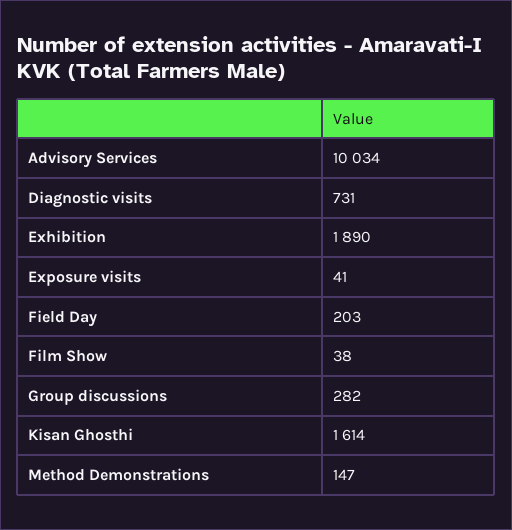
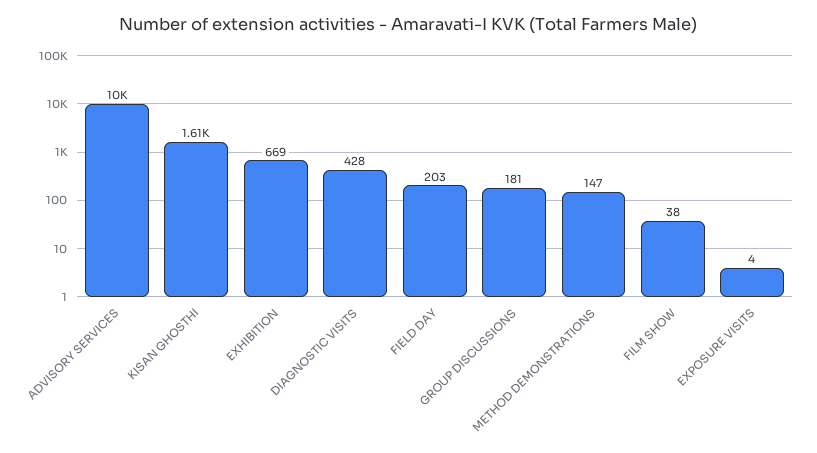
  {
    "Advisory Services": 10034,
-   "Diagnostic visits": 731,
+   "Diagnostic visits": 428,
-   "Exhibition": 1890,
+   "Exhibition": 669,
-   "Exposure visits": 41,
+   "Exposure visits": 4,
    "Field Day": 203,
    "Film Show": 38,
-   "Group discussions": 282,
+   "Group discussions": 181,
    "Kisan Ghosthi": 1614,
    "Method Demonstrations": 147
  }

